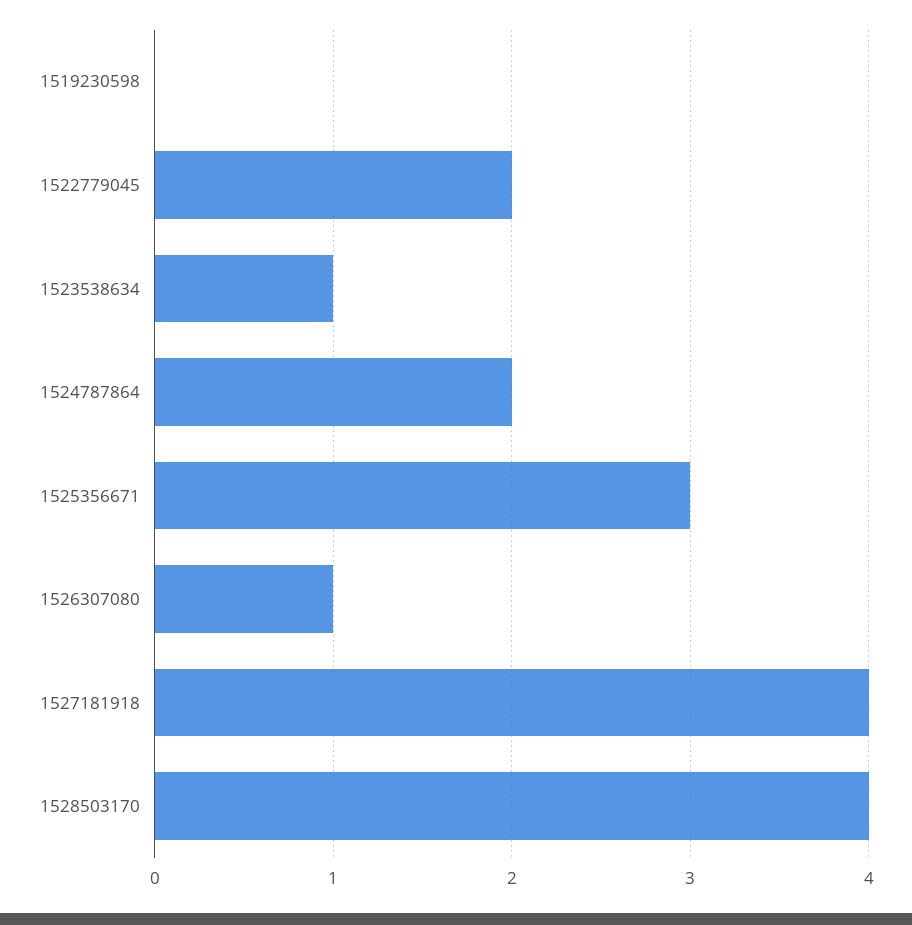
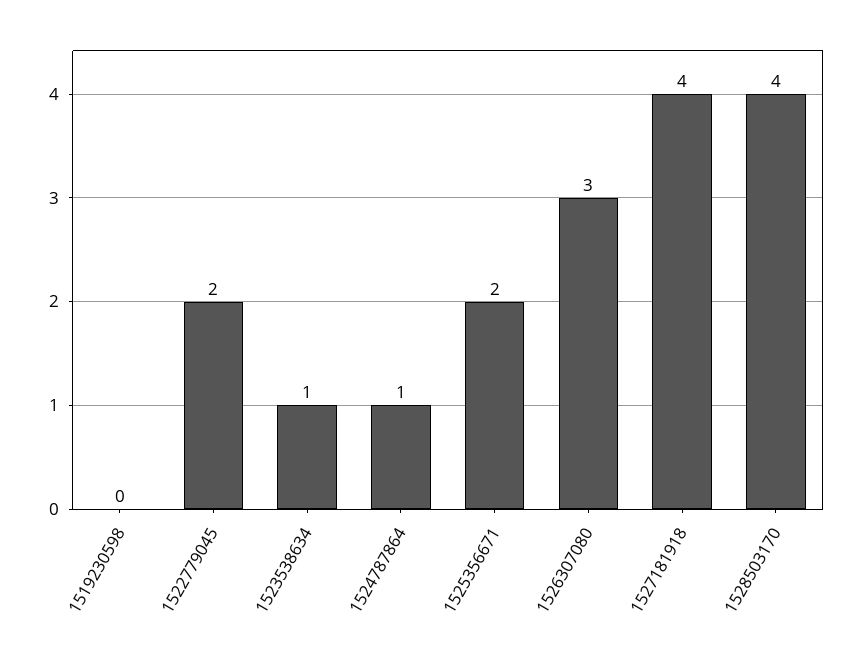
  {
    "1519230598": 0,
    "1522779045": 2,
    "1523538634": 1,
-   "1524787864": 2,
+   "1524787864": 1,
-   "1525356671": 3,
+   "1525356671": 2,
-   "1526307080": 1,
+   "1526307080": 3,
    "1527181918": 4,
    "1528503170": 4
  }

